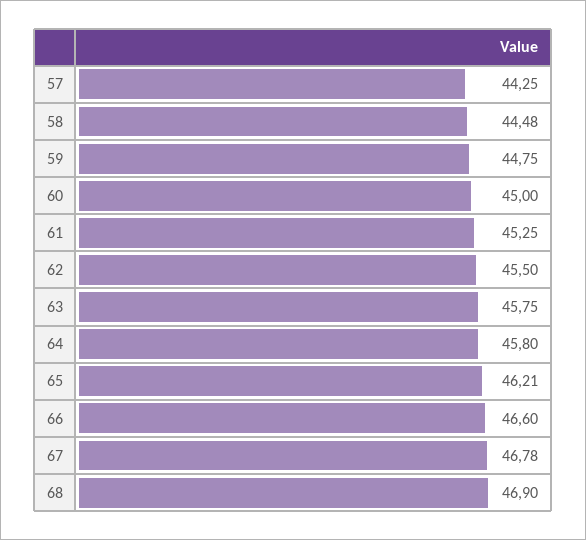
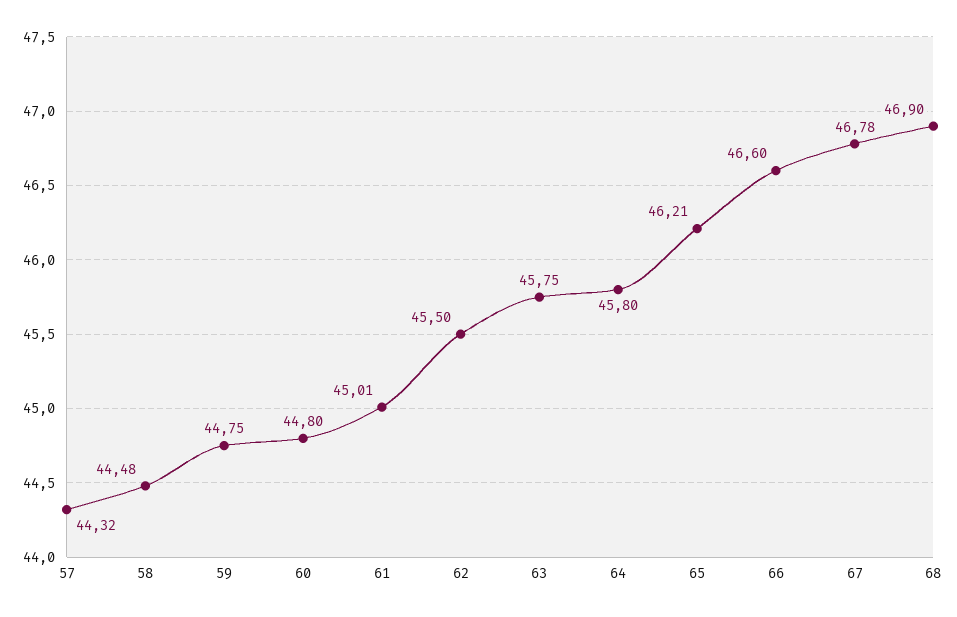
  {
-   "57": 44.25,
+   "57": 44.32,
    "58": 44.48,
    "59": 44.75,
-   "60": 45,
+   "60": 44.8,
-   "61": 45.25,
+   "61": 45.01,
    "62": 45.5,
    "63": 45.75,
    "64": 45.8,
    "65": 46.21,
    "66": 46.6,
    "67": 46.78,
    "68": 46.9
  }

